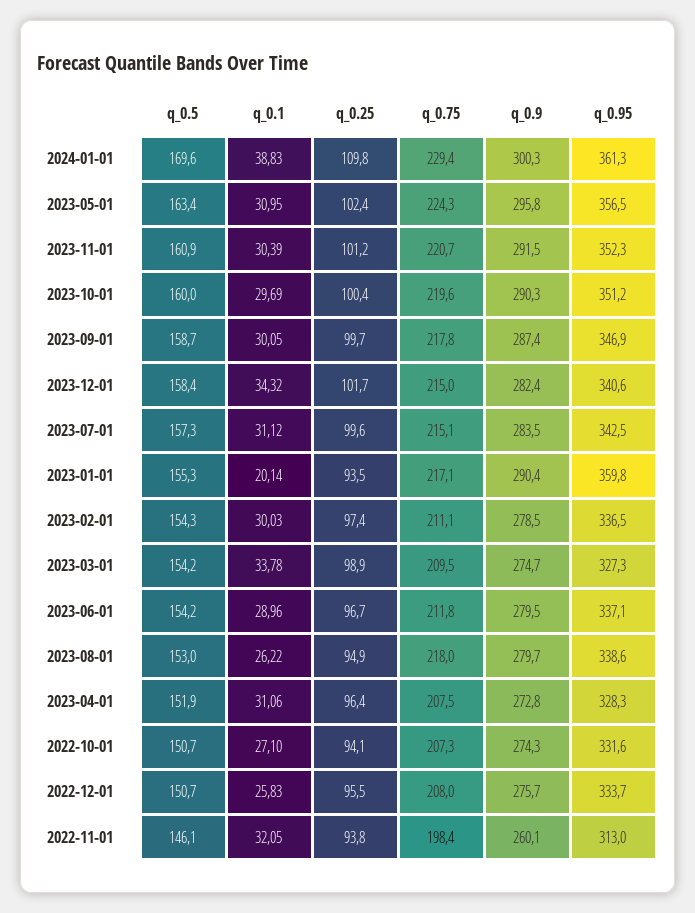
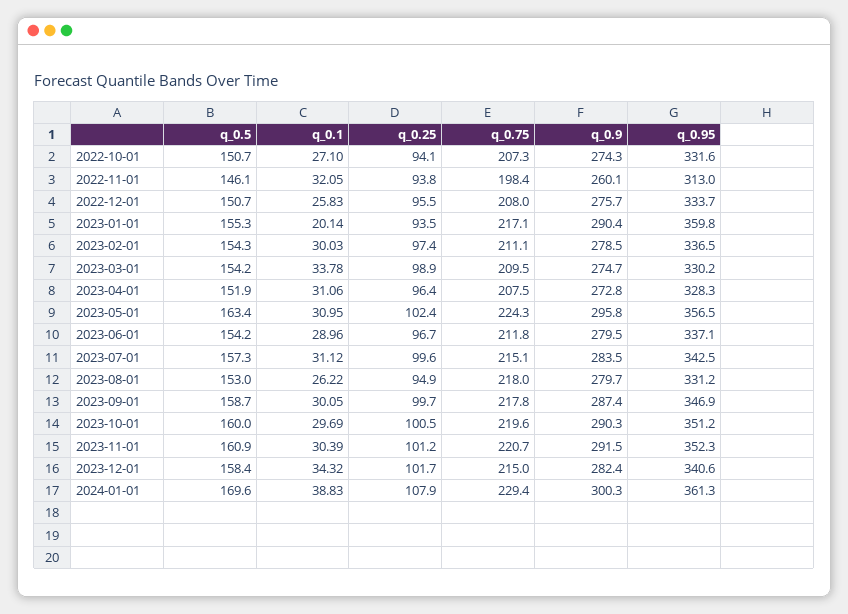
  {
    "q_0.5": {
      "2024-01-01": 169.6,
      "2023-05-01": 163.4,
      "2023-11-01": 160.9,
      "2023-10-01": 160,
      "2023-09-01": 158.7,
      "2023-12-01": 158.4,
      "2023-07-01": 157.3,
      "2023-01-01": 155.3,
      "2023-02-01": 154.3,
      "2023-03-01": 154.2,
      "2023-06-01": 154.2,
      "2023-08-01": 153,
      "2023-04-01": 151.9,
      "2022-10-01": 150.7,
      "2022-12-01": 150.7,
      "2022-11-01": 146.1
    },
    "q_0.1": {
      "2024-01-01": 38.83,
      "2023-05-01": 30.95,
      "2023-11-01": 30.39,
      "2023-10-01": 29.69,
      "2023-09-01": 30.05,
      "2023-12-01": 34.32,
      "2023-07-01": 31.12,
      "2023-01-01": 20.14,
      "2023-02-01": 30.03,
      "2023-03-01": 33.78,
      "2023-06-01": 28.96,
      "2023-08-01": 26.22,
      "2023-04-01": 31.06,
      "2022-10-01": 27.1,
      "2022-12-01": 25.83,
      "2022-11-01": 32.05
    },
    "q_0.25": {
-     "2024-01-01": 109.8,
+     "2024-01-01": 107.9,
      "2023-05-01": 102.4,
      "2023-11-01": 101.2,
-     "2023-10-01": 100.4,
+     "2023-10-01": 100.5,
      "2023-09-01": 99.7,
      "2023-12-01": 101.7,
      "2023-07-01": 99.6,
      "2023-01-01": 93.5,
      "2023-02-01": 97.4,
      "2023-03-01": 98.9,
      "2023-06-01": 96.7,
      "2023-08-01": 94.9,
      "2023-04-01": 96.4,
      "2022-10-01": 94.1,
      "2022-12-01": 95.5,
      "2022-11-01": 93.8
    },
    "q_0.75": {
      "2024-01-01": 229.4,
      "2023-05-01": 224.3,
      "2023-11-01": 220.7,
      "2023-10-01": 219.6,
      "2023-09-01": 217.8,
      "2023-12-01": 215,
      "2023-07-01": 215.1,
      "2023-01-01": 217.1,
      "2023-02-01": 211.1,
      "2023-03-01": 209.5,
      "2023-06-01": 211.8,
      "2023-08-01": 218,
      "2023-04-01": 207.5,
      "2022-10-01": 207.3,
      "2022-12-01": 208,
      "2022-11-01": 198.4
    },
    "q_0.9": {
      "2024-01-01": 300.3,
      "2023-05-01": 295.8,
      "2023-11-01": 291.5,
      "2023-10-01": 290.3,
      "2023-09-01": 287.4,
      "2023-12-01": 282.4,
      "2023-07-01": 283.5,
      "2023-01-01": 290.4,
      "2023-02-01": 278.5,
      "2023-03-01": 274.7,
      "2023-06-01": 279.5,
      "2023-08-01": 279.7,
      "2023-04-01": 272.8,
      "2022-10-01": 274.3,
      "2022-12-01": 275.7,
      "2022-11-01": 260.1
    },
    "q_0.95": {
      "2024-01-01": 361.3,
      "2023-05-01": 356.5,
      "2023-11-01": 352.3,
      "2023-10-01": 351.2,
      "2023-09-01": 346.9,
      "2023-12-01": 340.6,
      "2023-07-01": 342.5,
      "2023-01-01": 359.8,
      "2023-02-01": 336.5,
-     "2023-03-01": 327.3,
+     "2023-03-01": 330.2,
      "2023-06-01": 337.1,
-     "2023-08-01": 338.6,
+     "2023-08-01": 331.2,
      "2023-04-01": 328.3,
      "2022-10-01": 331.6,
      "2022-12-01": 333.7,
      "2022-11-01": 313
    }
  }

